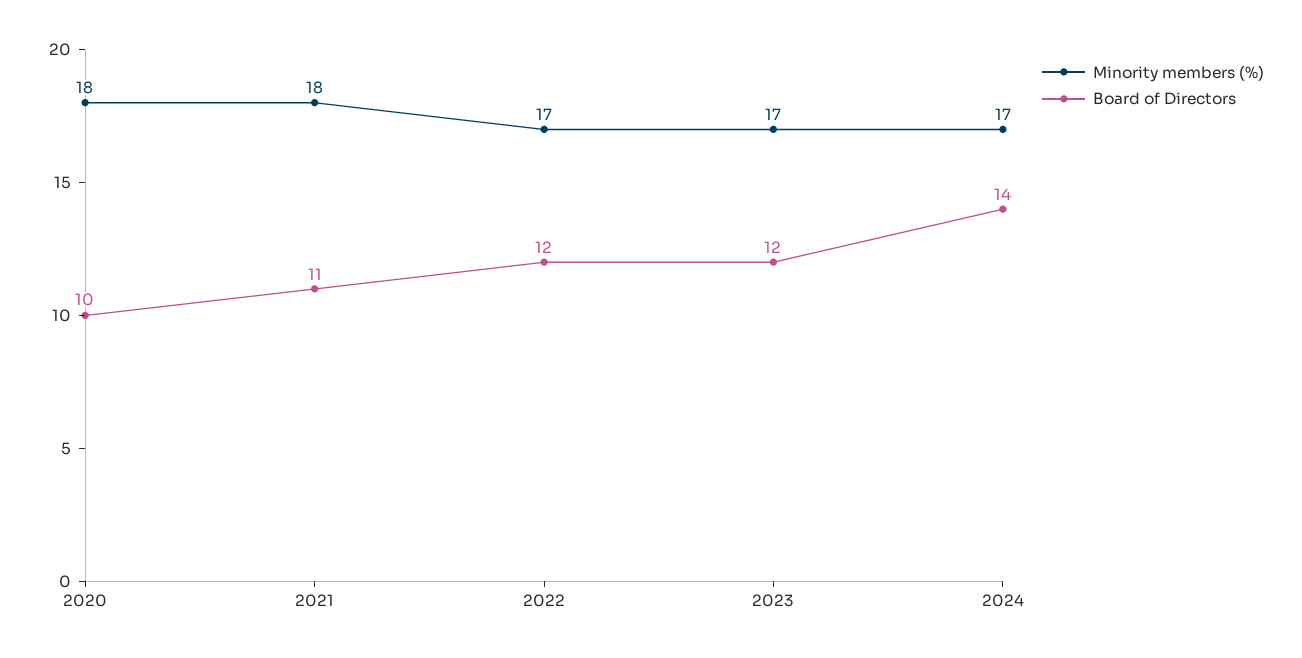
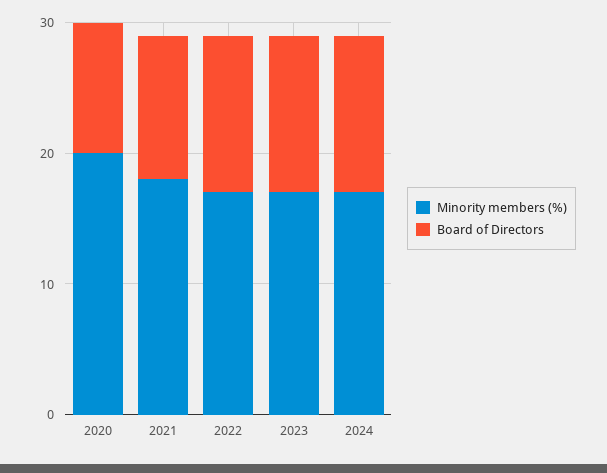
  {
    "Minority members (%)": {
-     "2020": 18,
+     "2020": 20,
      "2021": 18,
      "2022": 17,
      "2023": 17,
      "2024": 17
    },
    "Board of Directors": {
      "2020": 10,
      "2021": 11,
      "2022": 12,
      "2023": 12,
-     "2024": 14
+     "2024": 12
    }
  }

